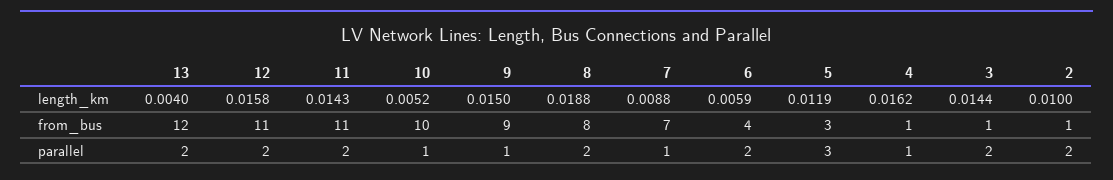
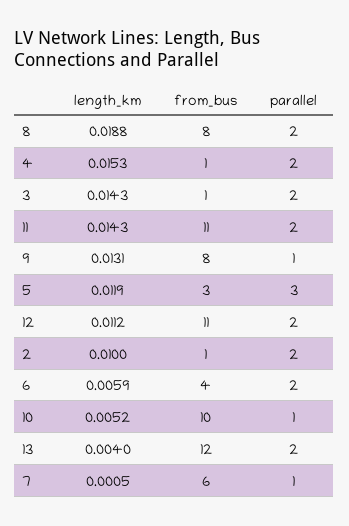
  {
    "13": {
      "length_km": 0.004,
      "from_bus": 12,
      "parallel": 2
    },
    "12": {
-     "length_km": 0.0158,
+     "length_km": 0.0112,
      "from_bus": 11,
      "parallel": 2
    },
    "11": {
      "length_km": 0.0143,
      "from_bus": 11,
      "parallel": 2
    },
    "10": {
      "length_km": 0.0052,
      "from_bus": 10,
      "parallel": 1
    },
    "9": {
-     "length_km": 0.015,
+     "length_km": 0.0131,
-     "from_bus": 9,
+     "from_bus": 8,
      "parallel": 1
    },
    "8": {
      "length_km": 0.0188,
      "from_bus": 8,
      "parallel": 2
    },
    "7": {
-     "length_km": 0.0088,
+     "length_km": 0.0005,
-     "from_bus": 7,
+     "from_bus": 6,
      "parallel": 1
    },
    "6": {
      "length_km": 0.0059,
      "from_bus": 4,
      "parallel": 2
    },
    "5": {
      "length_km": 0.0119,
      "from_bus": 3,
      "parallel": 3
    },
    "4": {
-     "length_km": 0.0162,
+     "length_km": 0.0153,
      "from_bus": 1,
-     "parallel": 1
+     "parallel": 2
    },
    "3": {
-     "length_km": 0.0144,
+     "length_km": 0.0143,
      "from_bus": 1,
      "parallel": 2
    },
    "2": {
      "length_km": 0.01,
      "from_bus": 1,
      "parallel": 2
    }
  }

